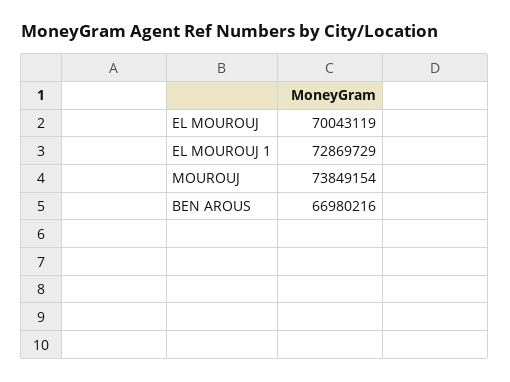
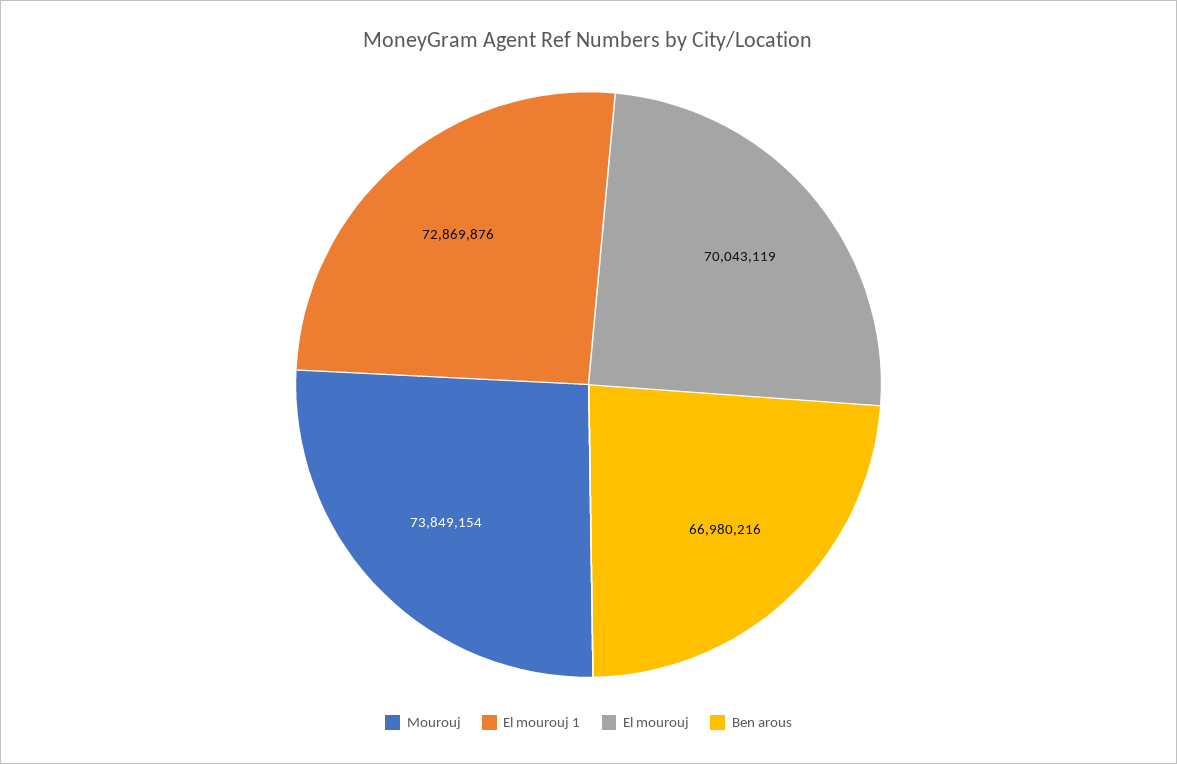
  {
    "EL MOUROUJ": 70043119,
-   "EL MOUROUJ 1": 72869729,
+   "EL MOUROUJ 1": 72869876,
    "MOUROUJ": 73849154,
    "BEN AROUS": 66980216
  }

